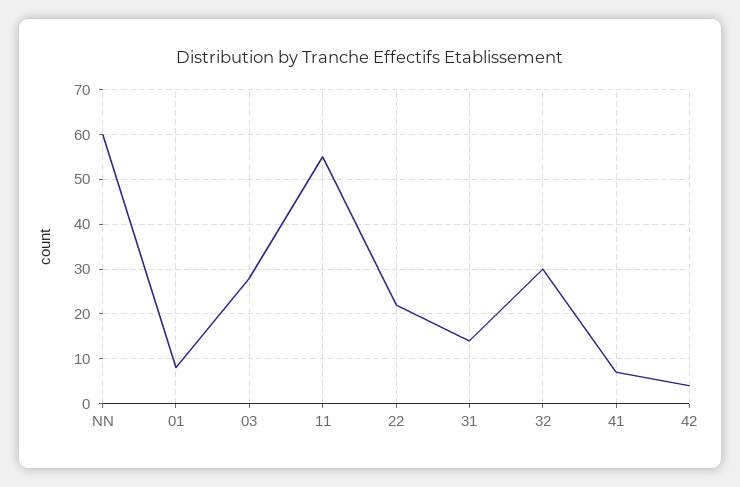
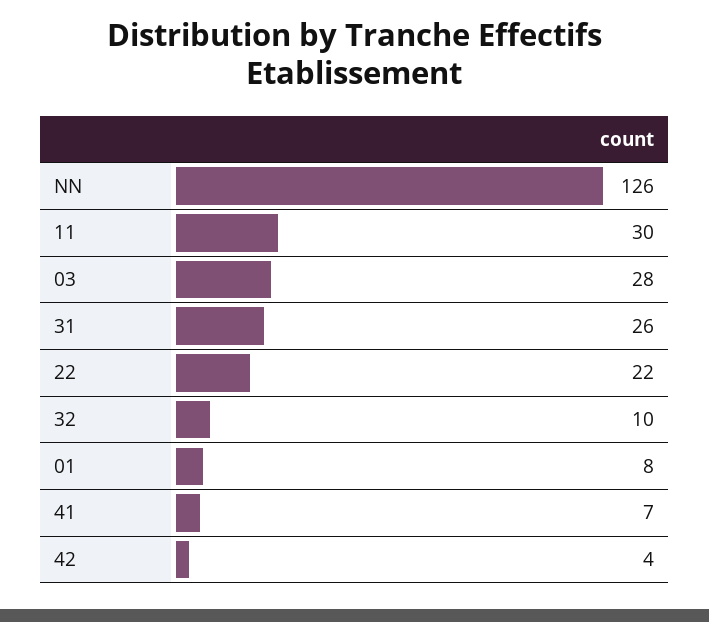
  {
-   "NN": 60,
+   "NN": 126,
    "01": 8,
    "03": 28,
-   "11": 55,
+   "11": 30,
    "22": 22,
-   "31": 15,
+   "31": 26,
-   "32": 30,
+   "32": 10,
    "41": 7,
    "42": 4
  }

